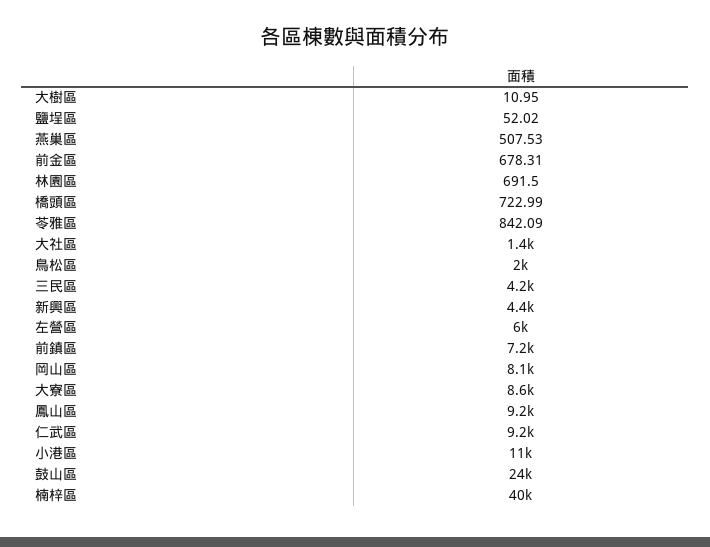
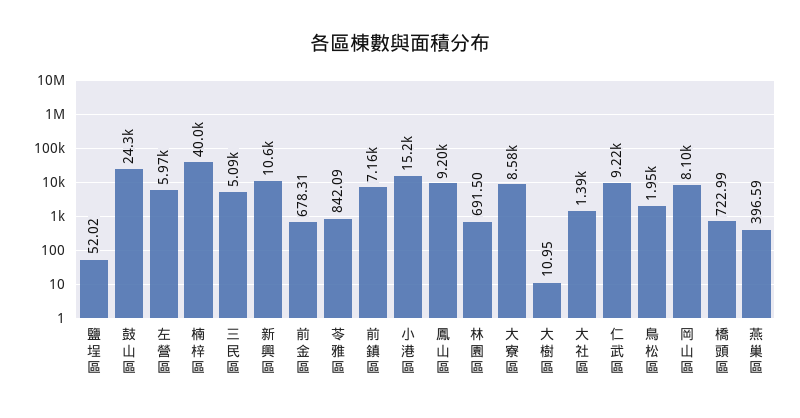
  {
    "大樹區": 10.95,
    "鹽埕區": 52.02,
-   "燕巢區": 507.53,
+   "燕巢區": 396.59,
    "前金區": 678.31,
    "林園區": 691.5,
    "橋頭區": 722.99,
    "苓雅區": 842.09,
    "大社區": 1390,
    "鳥松區": 1950,
-   "三民區": 4200,
+   "三民區": 5090,
-   "新興區": 4400,
+   "新興區": 10600,
    "左營區": 5970,
    "前鎮區": 7160,
    "岡山區": 8100,
    "大寮區": 8580,
    "鳳山區": 9200,
    "仁武區": 9220,
-   "小港區": 11000,
+   "小港區": 15200,
    "鼓山區": 24300,
    "楠梓區": 40000
  }

